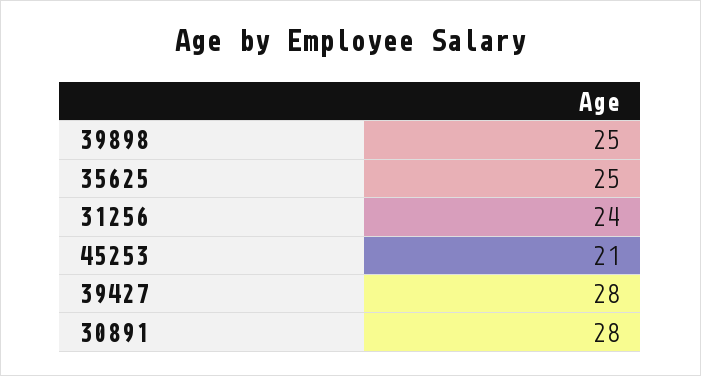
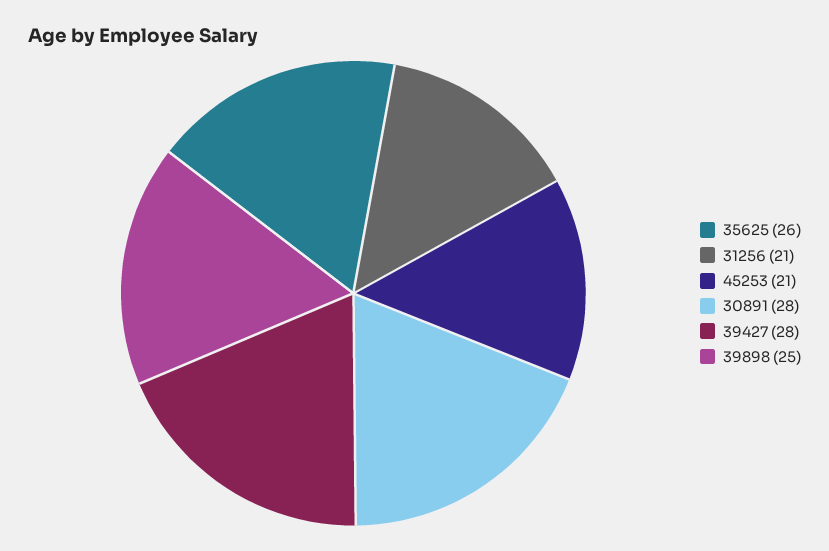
  {
    "39898": 25,
-   "35625": 25,
+   "35625": 26,
-   "31256": 24,
+   "31256": 21,
    "45253": 21,
    "39427": 28,
    "30891": 28
  }

